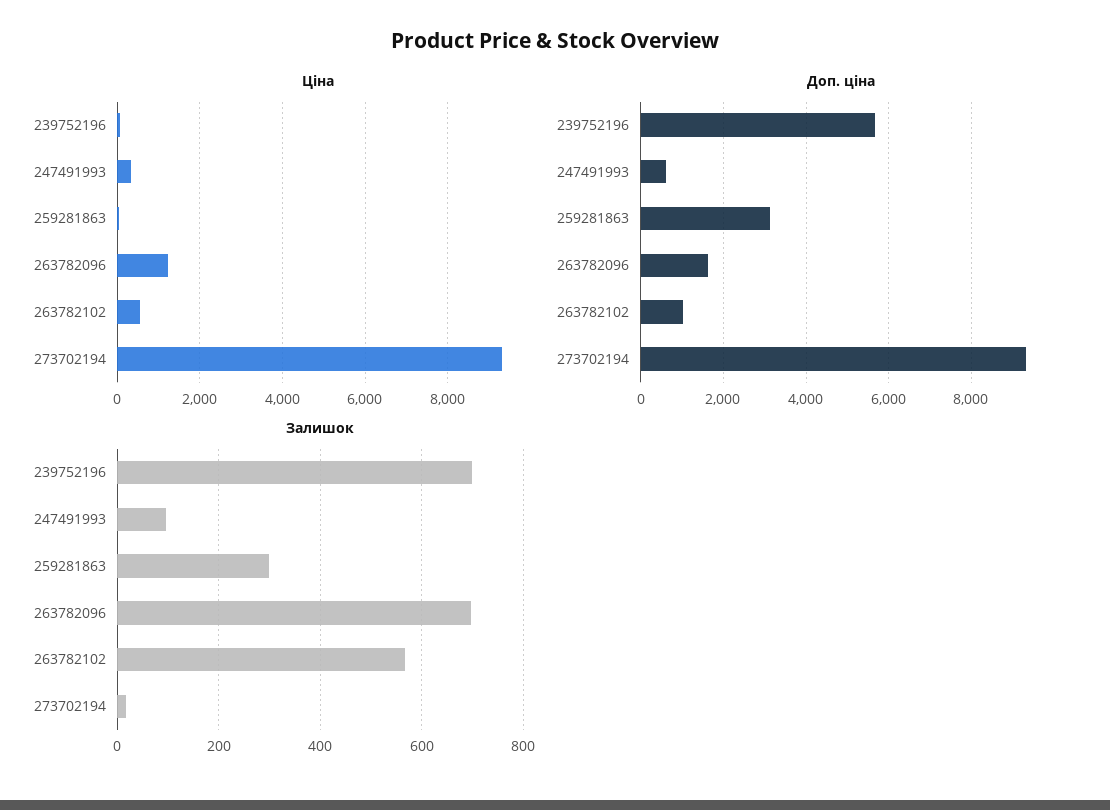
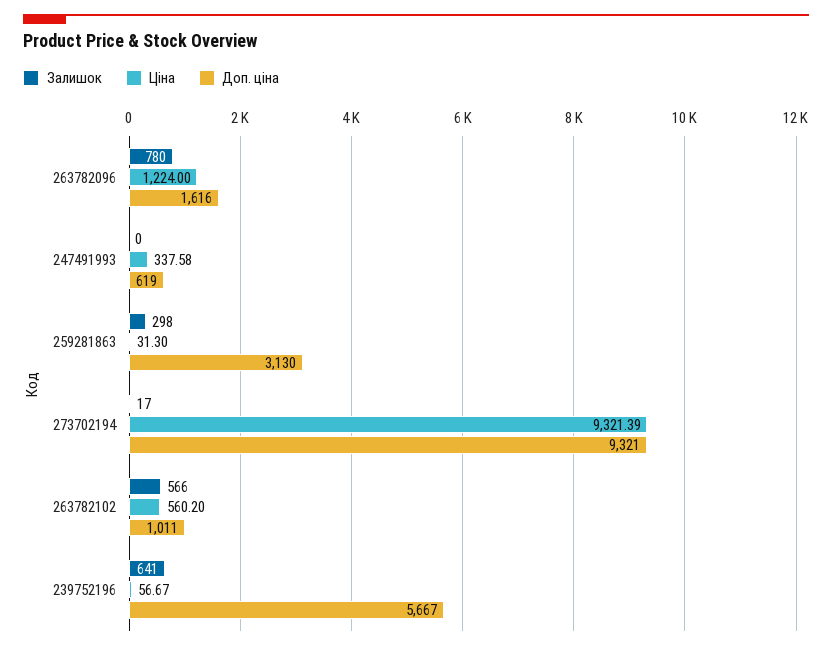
  {
    "Ціна": {
      "239752196": 56.67,
      "247491993": 337.58,
      "259281863": 31.3,
      "263782096": 1224,
      "263782102": 560.2,
      "273702194": 9321.39
    },
    "Доп. ціна": {
      "239752196": 5667,
      "247491993": 619,
      "259281863": 3130,
      "263782096": 1616,
      "263782102": 1011,
      "273702194": 9321
    },
    "Залишок": {
-     "239752196": 700,
+     "239752196": 641,
-     "247491993": 100,
+     "247491993": 0,
      "259281863": 298,
-     "263782096": 700,
+     "263782096": 780,
      "263782102": 566,
      "273702194": 17
    }
  }

